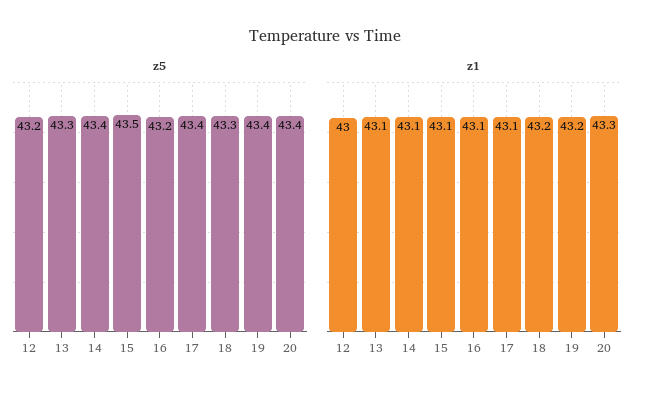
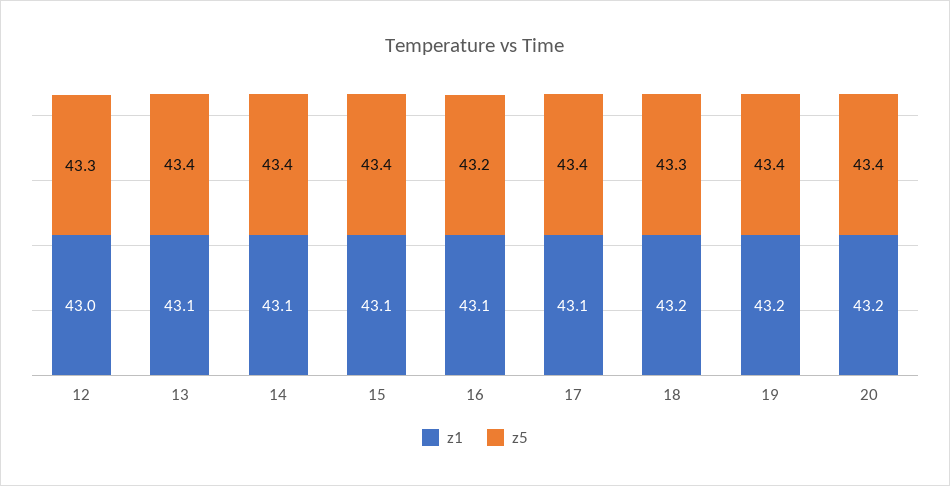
  {
    "z5": {
-     "12": 43.2,
+     "12": 43.3,
-     "13": 43.3,
+     "13": 43.4,
      "14": 43.4,
-     "15": 43.5,
+     "15": 43.4,
      "16": 43.2,
      "17": 43.4,
      "18": 43.3,
      "19": 43.4,
      "20": 43.4
    },
    "z1": {
      "12": 43,
      "13": 43.1,
      "14": 43.1,
      "15": 43.1,
      "16": 43.1,
      "17": 43.1,
      "18": 43.2,
      "19": 43.2,
-     "20": 43.3
+     "20": 43.2
    }
  }

